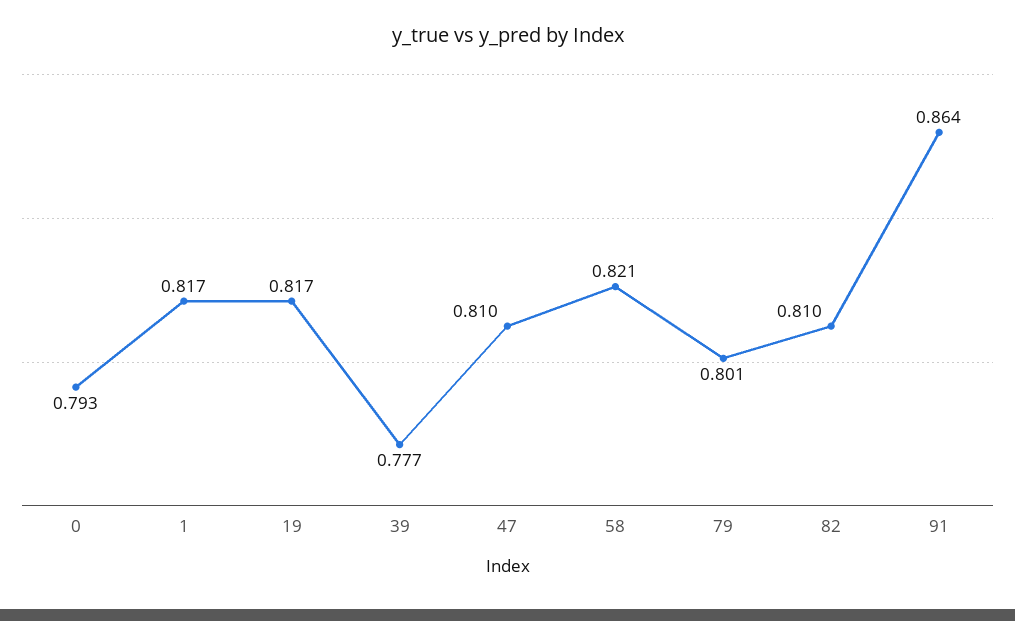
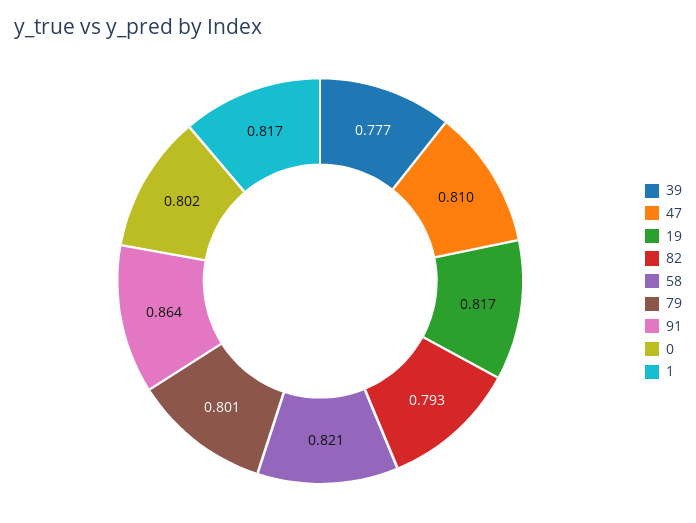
  {
-   "0": 0.793,
+   "0": 0.802,
    "1": 0.817,
    "19": 0.817,
    "39": 0.777,
    "47": 0.81,
    "58": 0.821,
    "79": 0.801,
-   "82": 0.81,
+   "82": 0.793,
    "91": 0.864
  }

